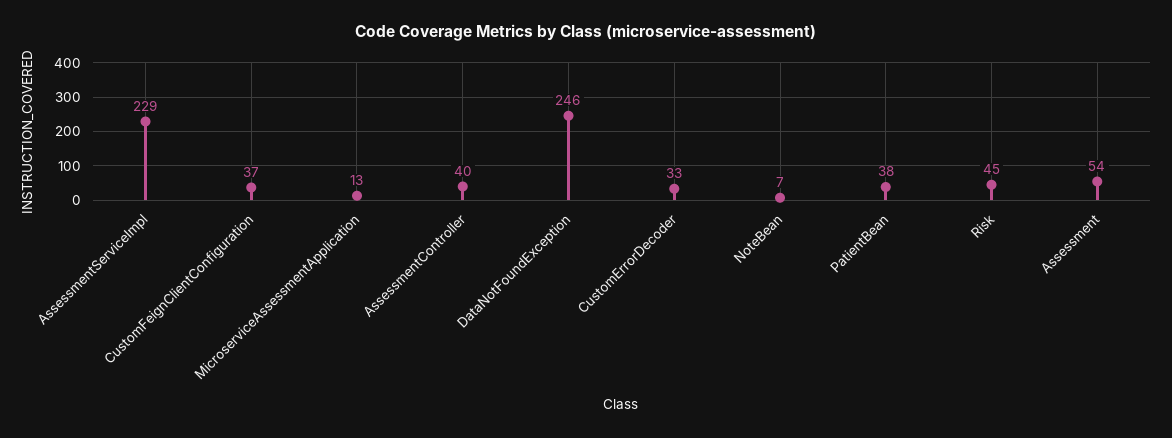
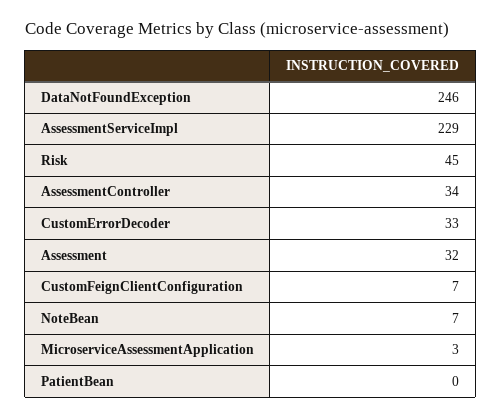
  {
    "AssessmentServiceImpl": 229,
-   "CustomFeignClientConfiguration": 37,
+   "CustomFeignClientConfiguration": 7,
-   "MicroserviceAssessmentApplication": 13,
+   "MicroserviceAssessmentApplication": 3,
-   "AssessmentController": 40,
+   "AssessmentController": 34,
    "DataNotFoundException": 246,
    "CustomErrorDecoder": 33,
    "NoteBean": 7,
-   "PatientBean": 38,
+   "PatientBean": 0,
    "Risk": 45,
-   "Assessment": 54
+   "Assessment": 32
  }

